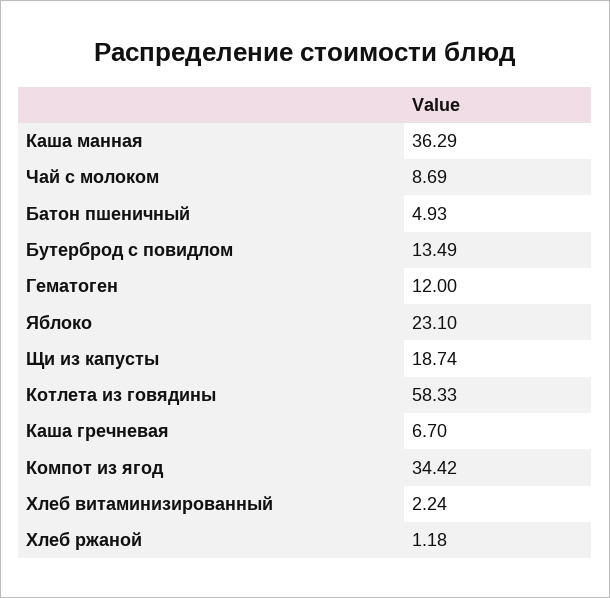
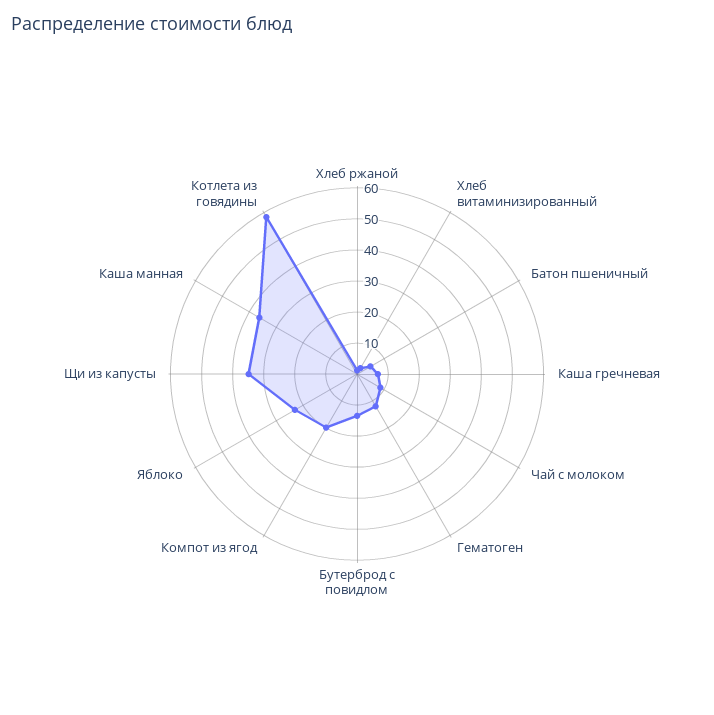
  {
    "Каша манная": 36.29,
    "Чай с молоком": 8.69,
    "Батон пшеничный": 4.93,
    "Бутерброд с повидлом": 13.49,
    "Гематоген": 12,
    "Яблоко": 23.1,
-   "Щи из капусты": 18.74,
+   "Щи из капусты": 35,
    "Котлета из говядины": 58.33,
    "Каша гречневая": 6.7,
-   "Компот из ягод": 34.42,
+   "Компот из ягод": 20,
    "Хлеб витаминизированный": 2.24,
    "Хлеб ржаной": 1.18
  }

